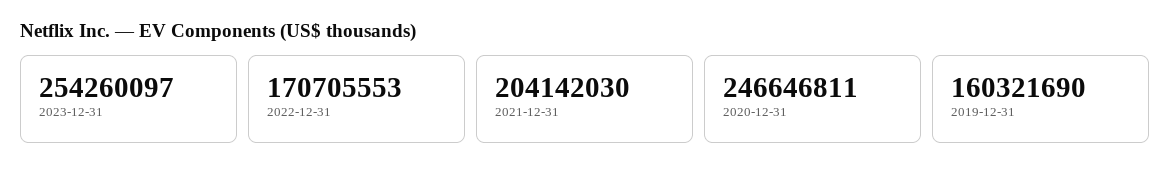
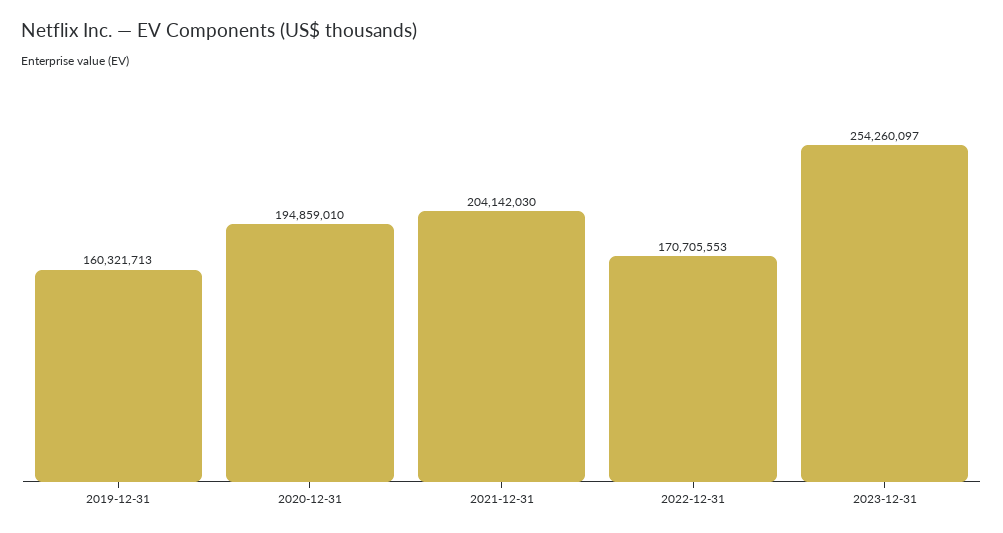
  {
    "2023-12-31": 254260097,
    "2022-12-31": 170705553,
    "2021-12-31": 204142030,
-   "2020-12-31": 246646811,
+   "2020-12-31": 194859010,
-   "2019-12-31": 160321690
+   "2019-12-31": 160321713
  }

